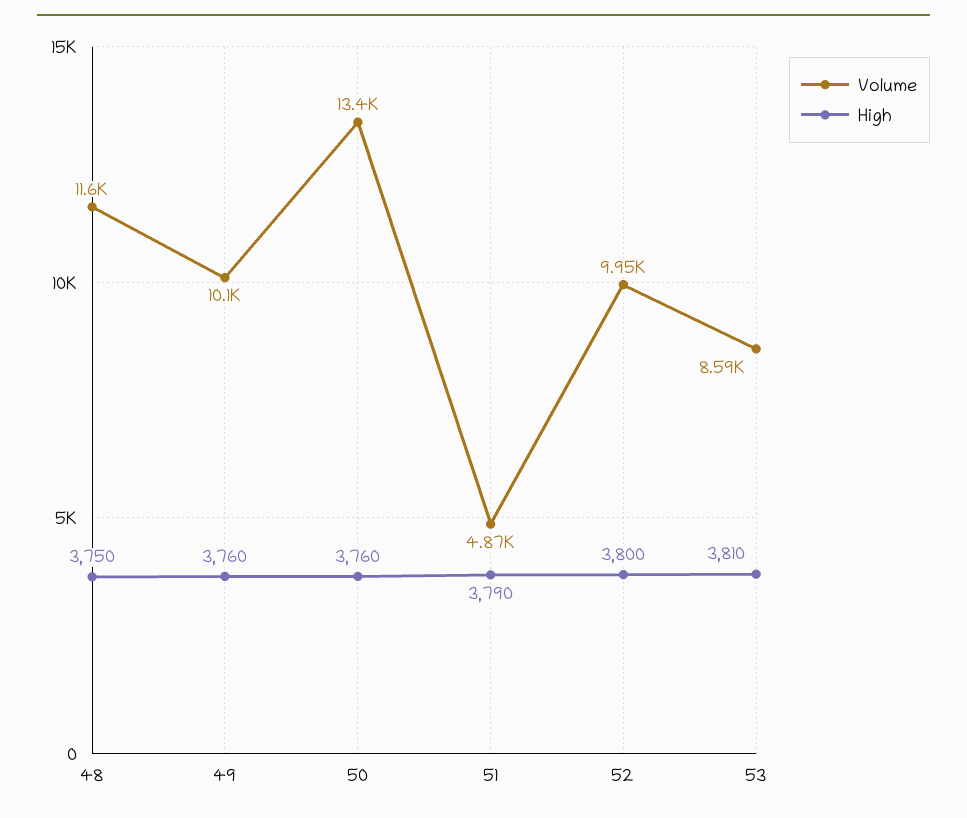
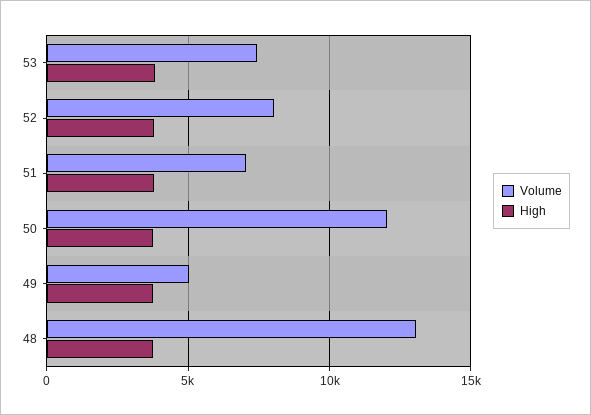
  {
    "Volume": {
-     "48": 11600,
+     "48": 13000,
-     "49": 10100,
+     "49": 5000,
-     "50": 13400,
+     "50": 12000,
-     "51": 4870,
+     "51": 7000,
-     "52": 9950,
+     "52": 8000,
-     "53": 8590
+     "53": 7500
    },
    "High": {
      "48": 3750,
      "49": 3760,
      "50": 3760,
      "51": 3790,
      "52": 3800,
      "53": 3810
    }
  }

